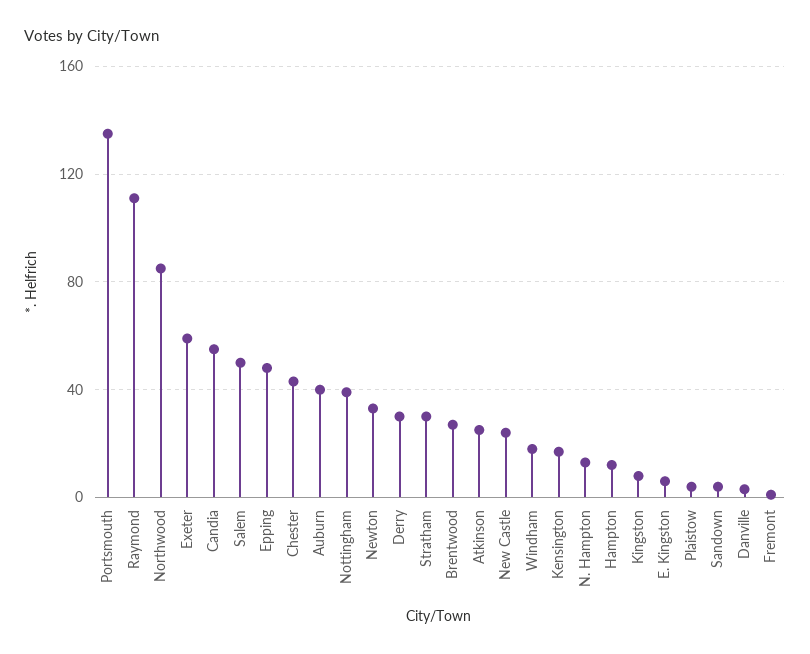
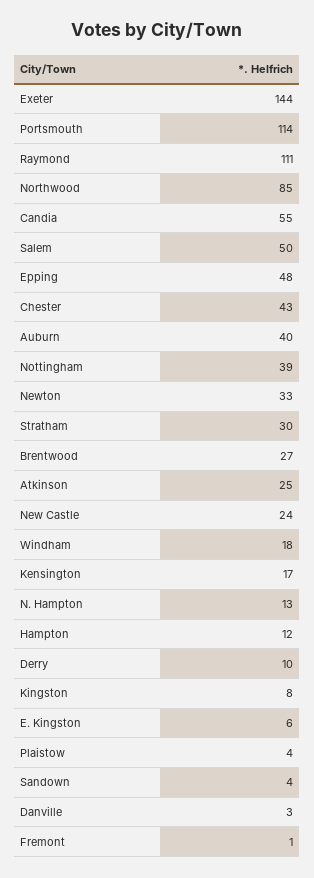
  {
-   "Portsmouth": 135,
+   "Portsmouth": 114,
    "Raymond": 111,
    "Northwood": 85,
-   "Exeter": 60,
+   "Exeter": 144,
    "Candia": 55,
    "Salem": 50,
    "Epping": 48,
    "Chester": 43,
    "Auburn": 40,
    "Nottingham": 39,
    "Newton": 33,
-   "Derry": 30,
+   "Derry": 10,
    "Stratham": 30,
    "Brentwood": 27,
    "Atkinson": 25,
    "New Castle": 24,
    "Windham": 18,
    "Kensington": 17,
    "N. Hampton": 13,
    "Hampton": 12,
    "Kingston": 8,
    "E. Kingston": 6,
    "Plaistow": 4,
    "Sandown": 4,
    "Danville": 3,
    "Fremont": 1
  }

